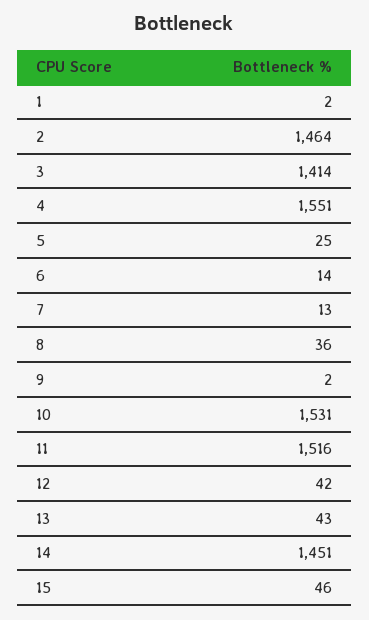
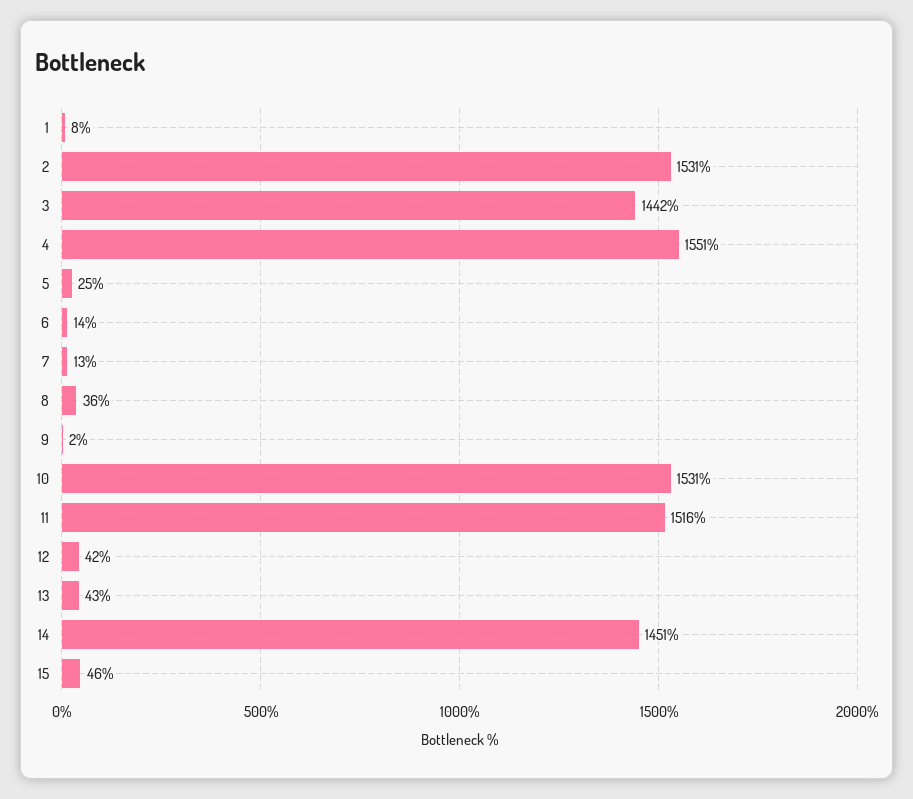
  {
-   "1": 2,
+   "1": 8,
-   "2": 1464,
+   "2": 1531,
-   "3": 1414,
+   "3": 1442,
    "4": 1551,
    "5": 25,
    "6": 14,
    "7": 13,
    "8": 36,
    "9": 2,
    "10": 1531,
    "11": 1516,
    "12": 42,
    "13": 43,
    "14": 1451,
    "15": 46
  }

